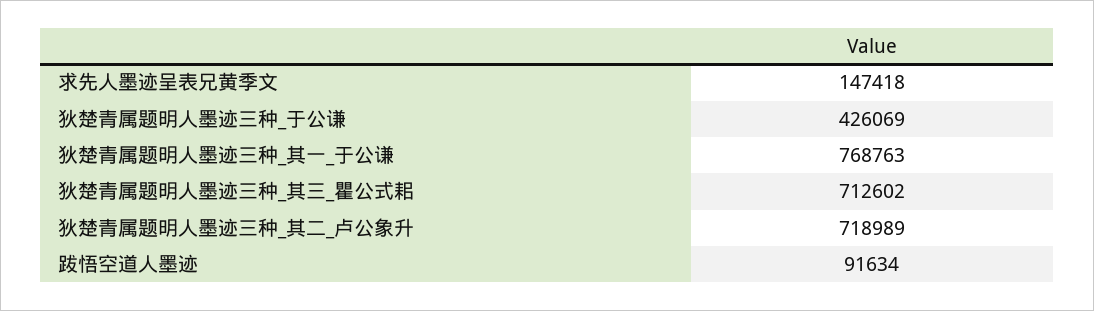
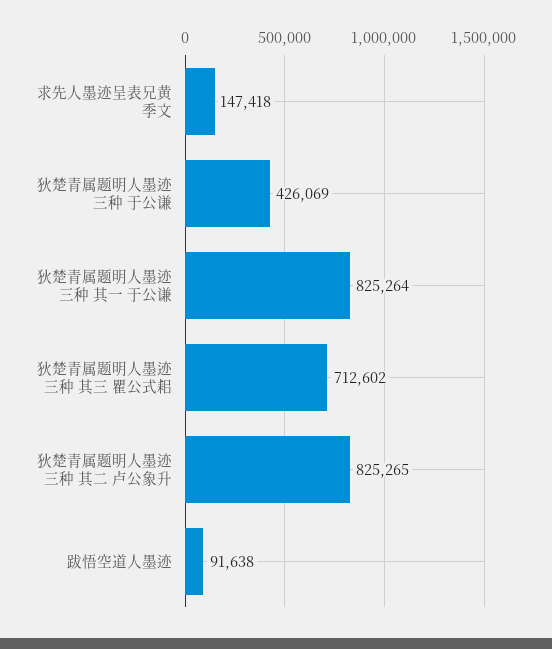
  {
    "求先人墨迹呈表兄黄季文": 147418,
    "狄楚青属题明人墨迹三种_于公谦": 426069,
-   "狄楚青属题明人墨迹三种_其一_于公谦": 768763,
+   "狄楚青属题明人墨迹三种_其一_于公谦": 825264,
    "狄楚青属题明人墨迹三种_其三_瞿公式耜": 712602,
-   "狄楚青属题明人墨迹三种_其二_卢公象升": 718989,
+   "狄楚青属题明人墨迹三种_其二_卢公象升": 825265,
-   "跋悟空道人墨迹": 91634
+   "跋悟空道人墨迹": 91638
  }

